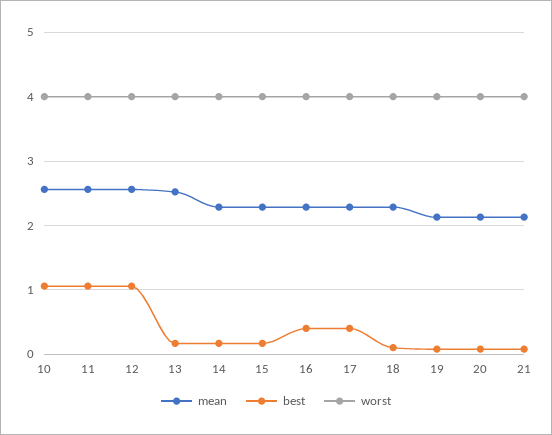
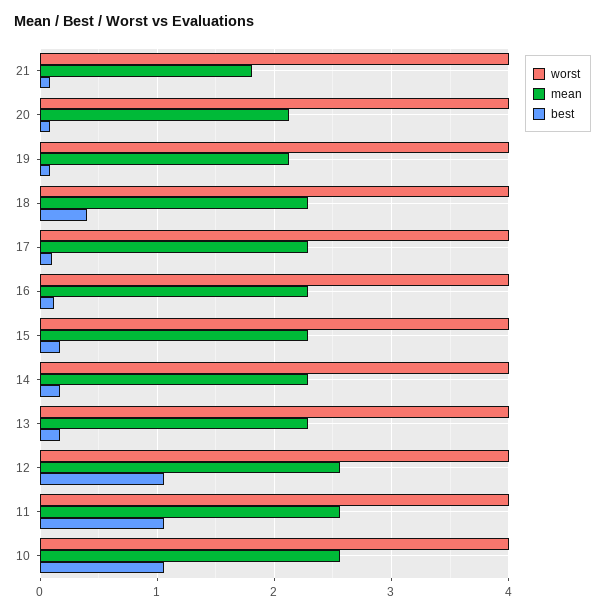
  {
    "mean": {
      "10": 2.6,
      "11": 2.6,
      "12": 2.6,
-     "13": 2.5,
+     "13": 2.3,
      "14": 2.3,
      "15": 2.3,
      "16": 2.3,
      "17": 2.3,
      "18": 2.3,
      "19": 2.1,
      "20": 2.1,
-     "21": 2.1
+     "21": 1.8
    },
    "best": {
      "10": 1.1,
      "11": 1.1,
      "12": 1.1,
      "13": 0.2,
      "14": 0.2,
      "15": 0.2,
-     "16": 0.4,
+     "16": 0.1,
-     "17": 0.4,
+     "17": 0.1,
-     "18": 0.1,
+     "18": 0.4,
      "19": 0.1,
      "20": 0.1,
      "21": 0.1
    },
    "worst": {
      "10": 4,
      "11": 4,
      "12": 4,
      "13": 4,
      "14": 4,
      "15": 4,
      "16": 4,
      "17": 4,
      "18": 4,
      "19": 4,
      "20": 4,
      "21": 4
    }
  }

